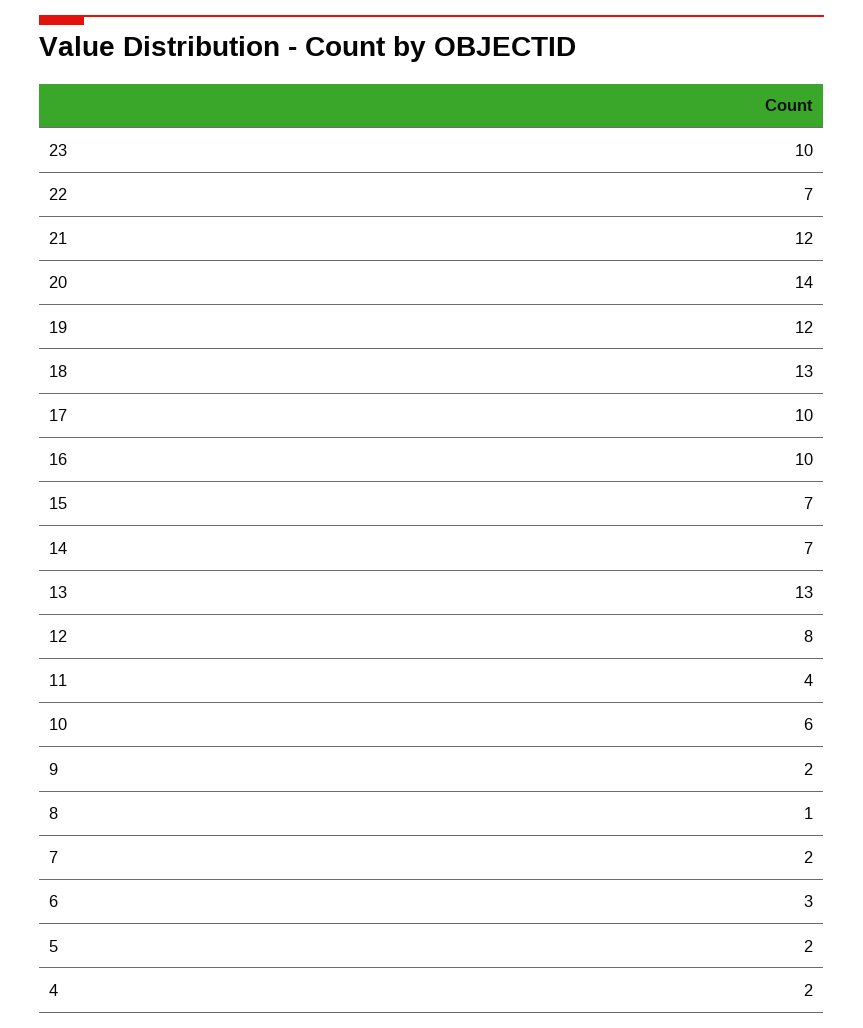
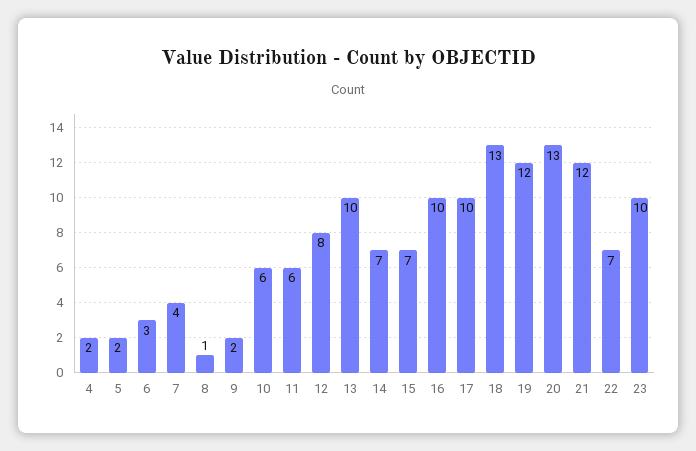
  {
    "23": 10,
    "22": 7,
    "21": 12,
-   "20": 14,
+   "20": 13,
    "19": 12,
    "18": 13,
    "17": 10,
    "16": 10,
    "15": 7,
    "14": 7,
-   "13": 13,
+   "13": 10,
    "12": 8,
-   "11": 4,
+   "11": 6,
    "10": 6,
    "9": 2,
    "8": 1,
-   "7": 2,
+   "7": 4,
    "6": 3,
    "5": 2,
    "4": 2
  }

